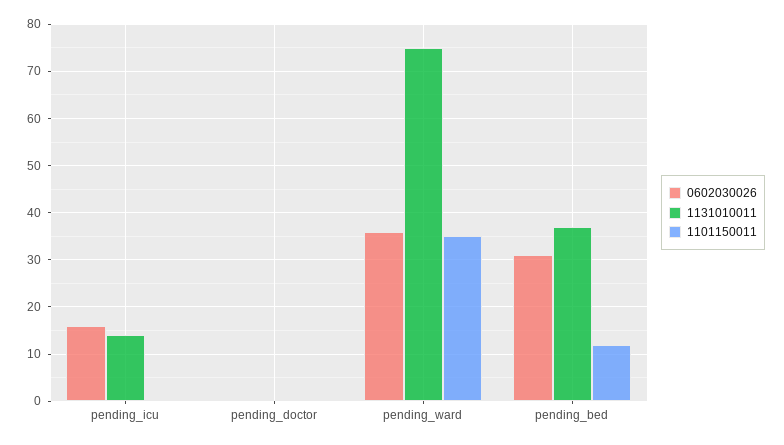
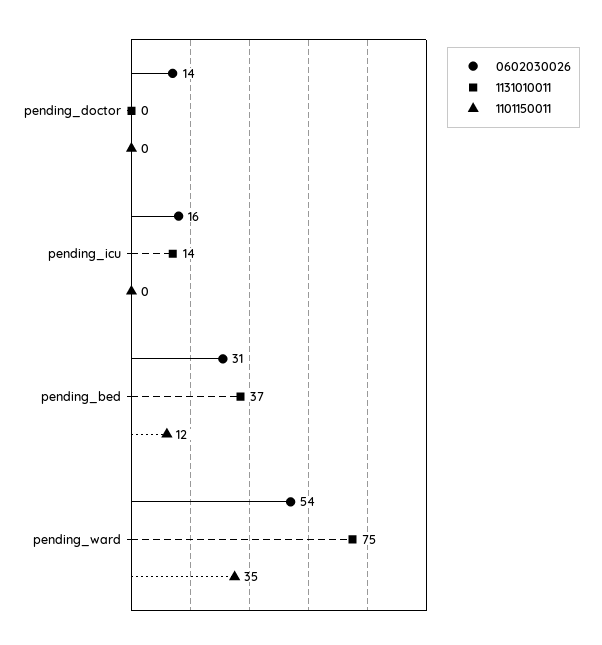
  {
    "0602030026": {
      "pending_icu": 16,
-     "pending_doctor": 0,
+     "pending_doctor": 14,
-     "pending_ward": 35,
+     "pending_ward": 54,
      "pending_bed": 31
    },
    "1131010011": {
      "pending_icu": 14,
      "pending_doctor": 0,
      "pending_ward": 75,
      "pending_bed": 37
    },
    "1101150011": {
      "pending_icu": 0,
      "pending_doctor": 0,
      "pending_ward": 35,
      "pending_bed": 12
    }
  }

